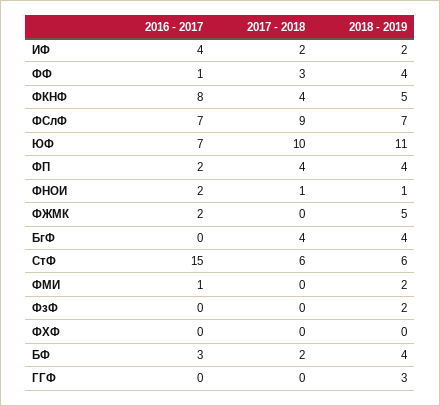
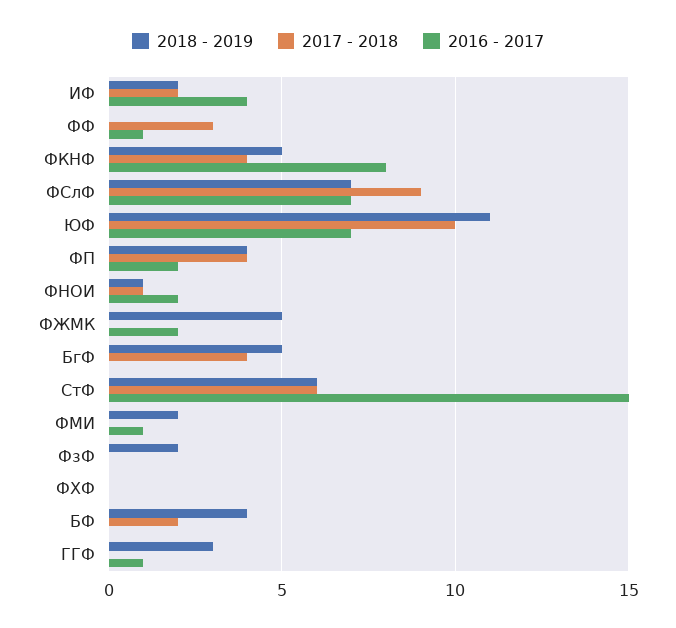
  {
    "2016 - 2017": {
      "ИФ": 4,
      "ФФ": 1,
      "ФКНФ": 8,
      "ФСлФ": 7,
      "ЮФ": 7,
      "ФП": 2,
      "ФНОИ": 2,
      "ФЖМК": 2,
      "БгФ": 0,
      "СтФ": 15,
      "ФМИ": 1,
      "ФзФ": 0,
      "ФХФ": 0,
-     "БФ": 3,
+     "БФ": 0,
-     "ГГФ": 0
+     "ГГФ": 1
    },
    "2017 - 2018": {
      "ИФ": 2,
      "ФФ": 3,
      "ФКНФ": 4,
      "ФСлФ": 9,
      "ЮФ": 10,
      "ФП": 4,
      "ФНОИ": 1,
      "ФЖМК": 0,
      "БгФ": 4,
      "СтФ": 6,
      "ФМИ": 0,
      "ФзФ": 0,
      "ФХФ": 0,
      "БФ": 2,
      "ГГФ": 0
    },
    "2018 - 2019": {
      "ИФ": 2,
-     "ФФ": 4,
+     "ФФ": 0,
      "ФКНФ": 5,
      "ФСлФ": 7,
      "ЮФ": 11,
      "ФП": 4,
      "ФНОИ": 1,
      "ФЖМК": 5,
-     "БгФ": 4,
+     "БгФ": 5,
      "СтФ": 6,
      "ФМИ": 2,
      "ФзФ": 2,
      "ФХФ": 0,
      "БФ": 4,
      "ГГФ": 3
    }
  }

